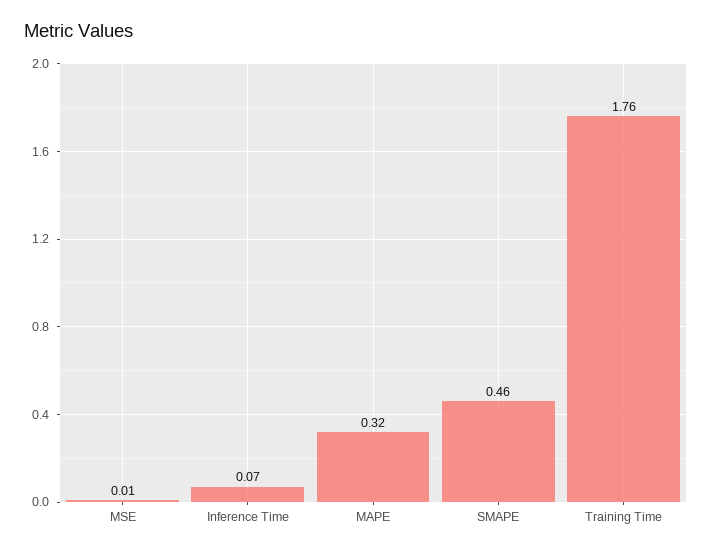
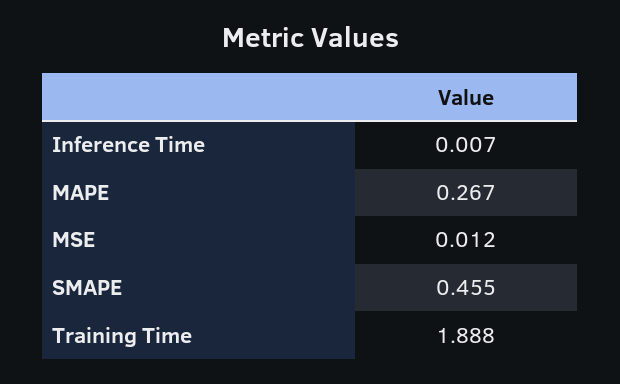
  {
    "MSE": 0.012,
-   "Inference Time": 0.07,
+   "Inference Time": 0.007,
-   "MAPE": 0.32,
+   "MAPE": 0.267,
    "SMAPE": 0.455,
-   "Training Time": 1.76
+   "Training Time": 1.888
  }

